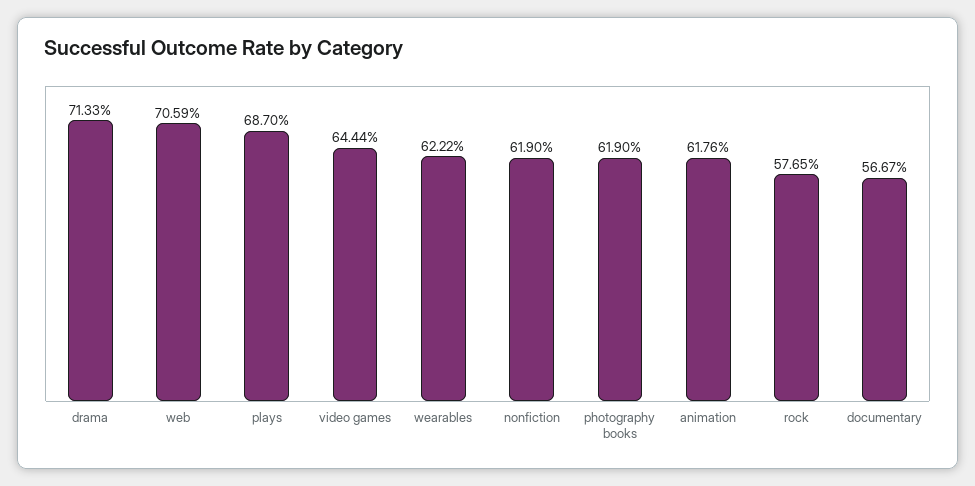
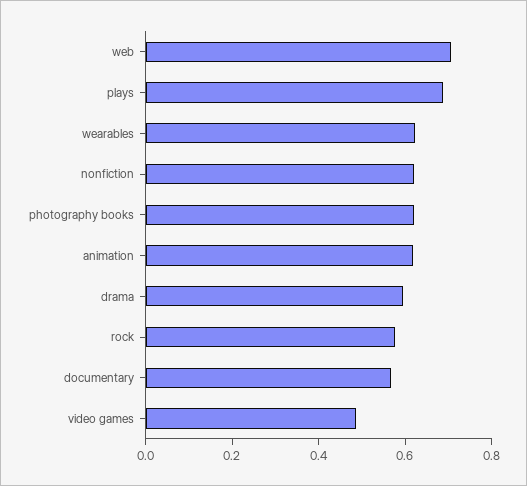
  {
-   "drama": 0.7133,
+   "drama": 0.6,
    "web": 0.7059,
    "plays": 0.687,
-   "video games": 0.6444,
+   "video games": 0.5,
    "wearables": 0.6222,
    "nonfiction": 0.619,
    "photography books": 0.619,
    "animation": 0.6176,
    "rock": 0.5765,
    "documentary": 0.5667
  }

